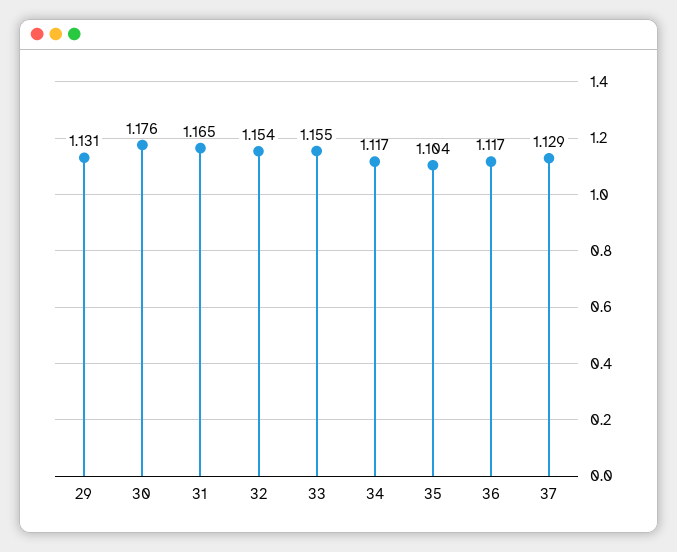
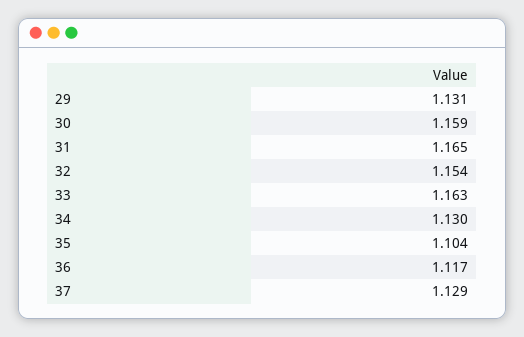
  {
    "29": 1.131,
-   "30": 1.176,
+   "30": 1.159,
    "31": 1.165,
    "32": 1.154,
-   "33": 1.155,
+   "33": 1.163,
-   "34": 1.117,
+   "34": 1.13,
    "35": 1.104,
    "36": 1.117,
    "37": 1.129
  }

